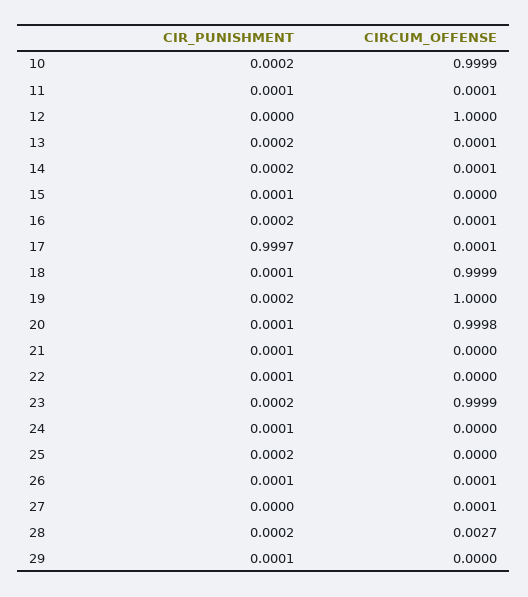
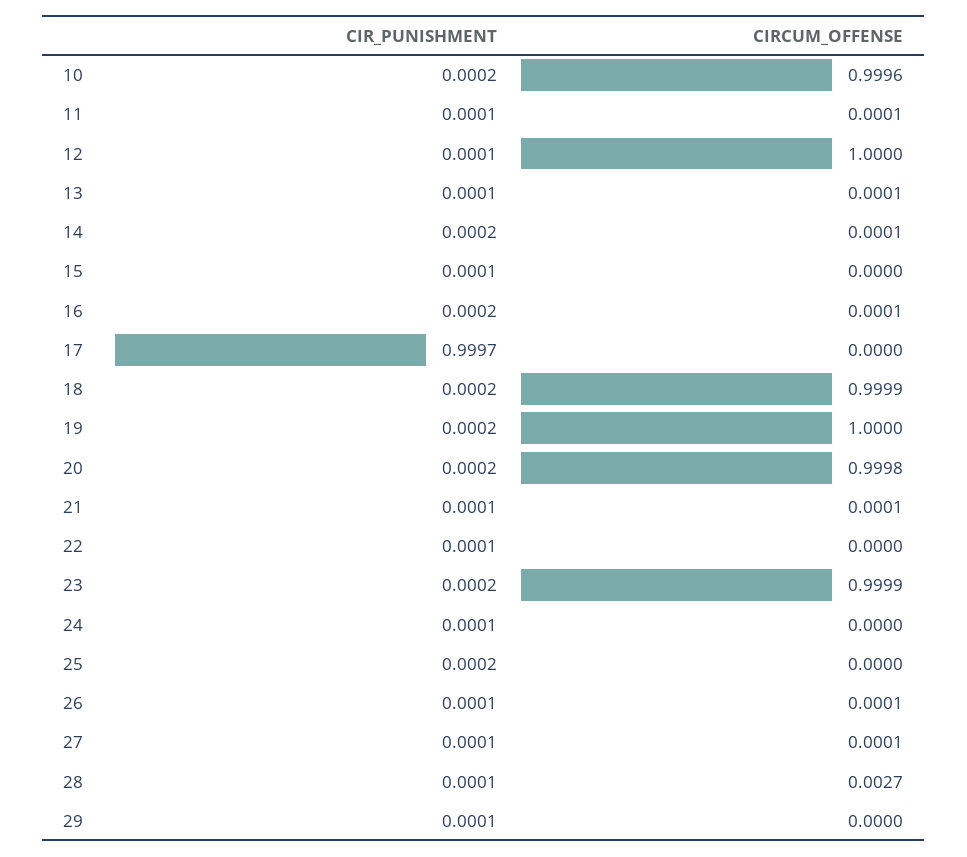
  {
    "CIR_PUNISHMENT": {
      "10": 0.0002,
      "11": 0.0001,
-     "12": 0,
+     "12": 0.0001,
-     "13": 0.0002,
+     "13": 0.0001,
      "14": 0.0002,
      "15": 0.0001,
      "16": 0.0002,
      "17": 0.9997,
-     "18": 0.0001,
+     "18": 0.0002,
      "19": 0.0002,
-     "20": 0.0001,
+     "20": 0.0002,
      "21": 0.0001,
      "22": 0.0001,
      "23": 0.0002,
      "24": 0.0001,
      "25": 0.0002,
      "26": 0.0001,
-     "27": 0,
+     "27": 0.0001,
-     "28": 0.0002,
+     "28": 0.0001,
      "29": 0.0001
    },
    "CIRCUM_OFFENSE": {
-     "10": 0.9999,
+     "10": 0.9996,
      "11": 0.0001,
      "12": 1,
      "13": 0.0001,
      "14": 0.0001,
      "15": 0,
      "16": 0.0001,
-     "17": 0.0001,
+     "17": 0,
      "18": 0.9999,
      "19": 1,
      "20": 0.9998,
-     "21": 0,
+     "21": 0.0001,
      "22": 0,
      "23": 0.9999,
      "24": 0,
      "25": 0,
      "26": 0.0001,
      "27": 0.0001,
      "28": 0.0027,
      "29": 0
    }
  }

